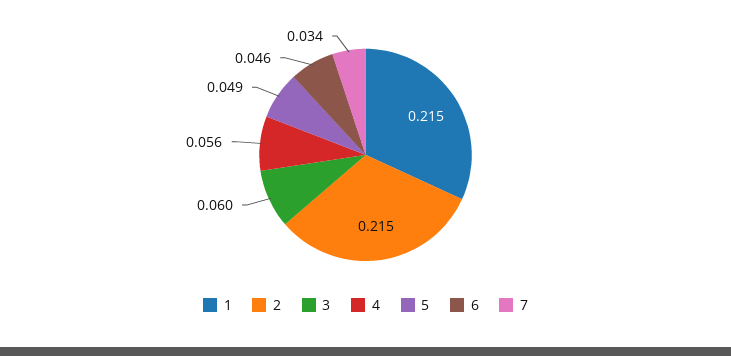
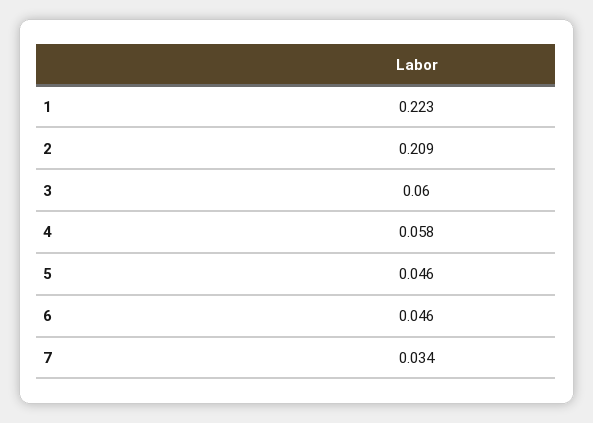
  {
-   "1": 0.215,
+   "1": 0.223,
-   "2": 0.215,
+   "2": 0.209,
    "3": 0.06,
-   "4": 0.056,
+   "4": 0.058,
-   "5": 0.049,
+   "5": 0.046,
    "6": 0.046,
    "7": 0.034
  }

